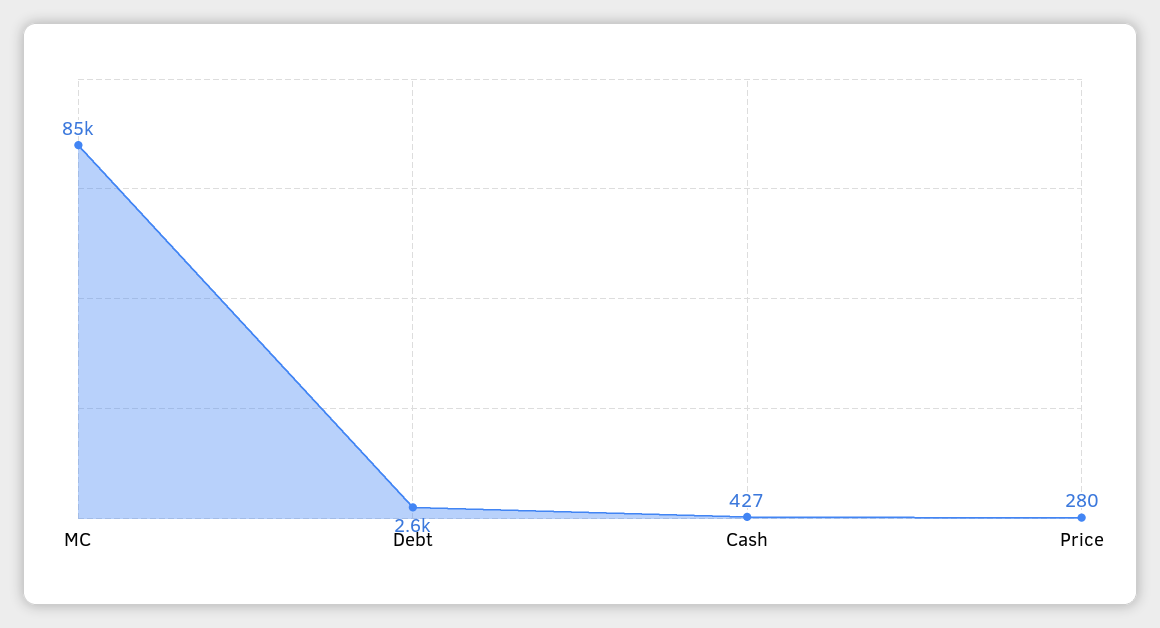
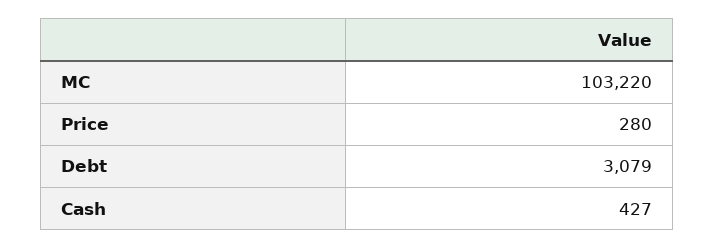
  {
-   "MC": 85000,
+   "MC": 103220,
-   "Debt": 2600,
+   "Debt": 3079,
    "Cash": 427,
    "Price": 280
  }

